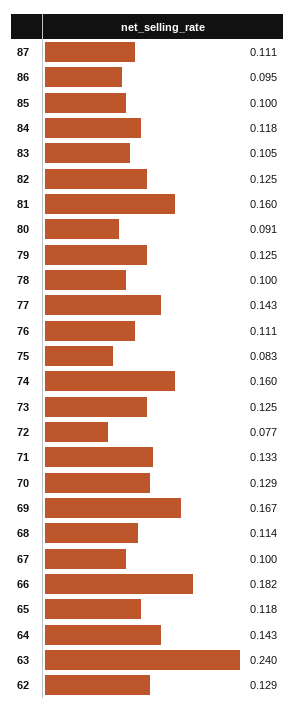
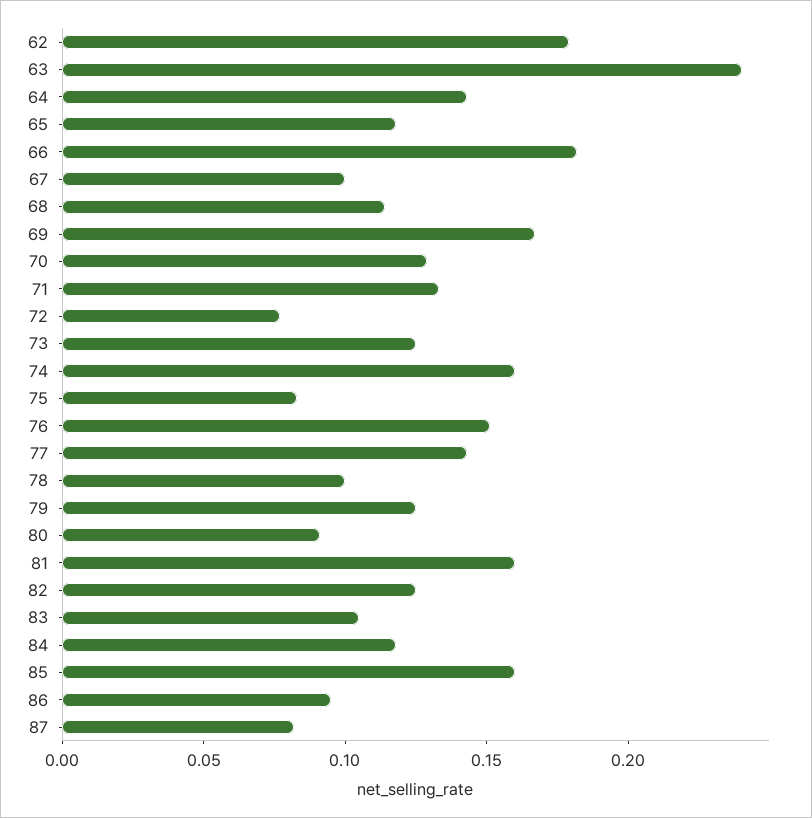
  {
-   "87": 0.111,
+   "87": 0.08,
    "86": 0.095,
-   "85": 0.1,
+   "85": 0.16,
    "84": 0.118,
    "83": 0.105,
    "82": 0.125,
    "81": 0.16,
    "80": 0.091,
    "79": 0.125,
    "78": 0.1,
    "77": 0.143,
-   "76": 0.111,
+   "76": 0.15,
    "75": 0.083,
    "74": 0.16,
    "73": 0.125,
    "72": 0.077,
    "71": 0.133,
    "70": 0.129,
    "69": 0.167,
    "68": 0.114,
    "67": 0.1,
    "66": 0.182,
    "65": 0.118,
    "64": 0.143,
    "63": 0.24,
-   "62": 0.129
+   "62": 0.18
  }

